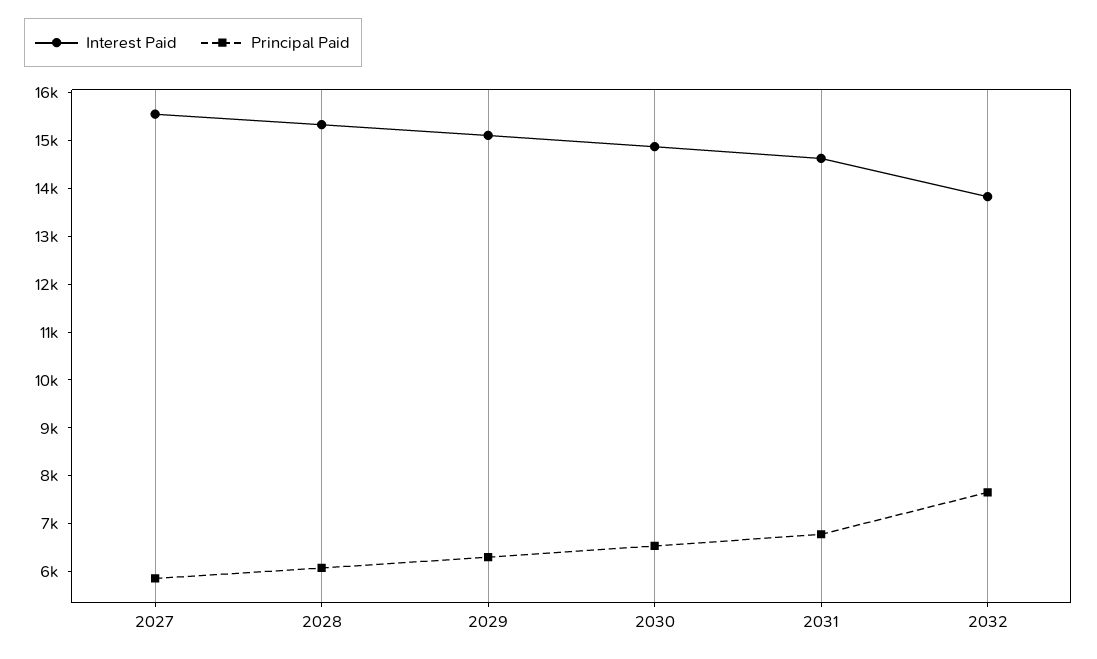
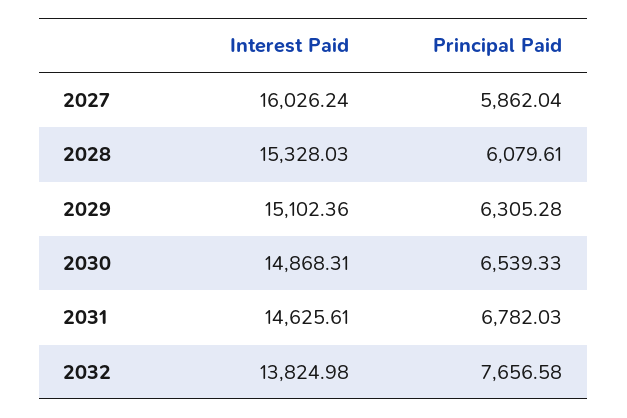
  {
    "Interest Paid": {
-     "2027": 15600,
+     "2027": 16026.24,
      "2028": 15328.03,
      "2029": 15102.36,
      "2030": 14868.31,
      "2031": 14625.61,
      "2032": 13824.98
    },
    "Principal Paid": {
      "2027": 5862.04,
      "2028": 6079.61,
      "2029": 6305.28,
      "2030": 6539.33,
      "2031": 6782.03,
      "2032": 7656.58
    }
  }

